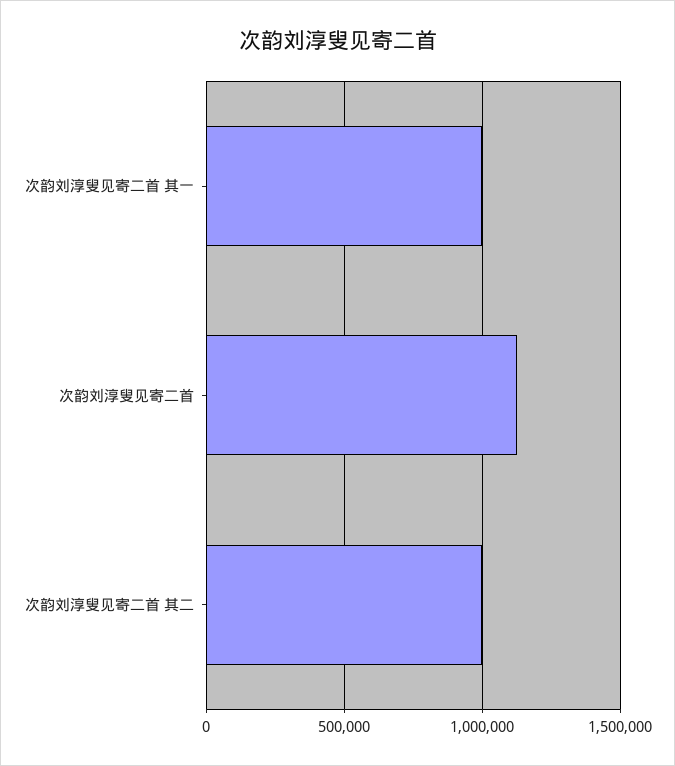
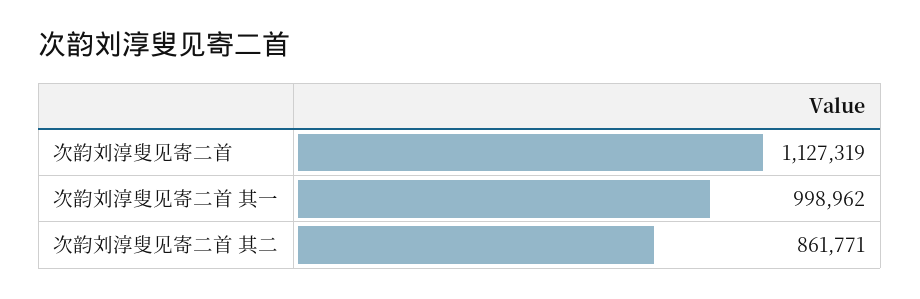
  {
    "次韵刘淳叟见寄二首 其一": 998962,
    "次韵刘淳叟见寄二首": 1127319,
-   "次韵刘淳叟见寄二首 其二": 1000000
+   "次韵刘淳叟见寄二首 其二": 861771
  }

